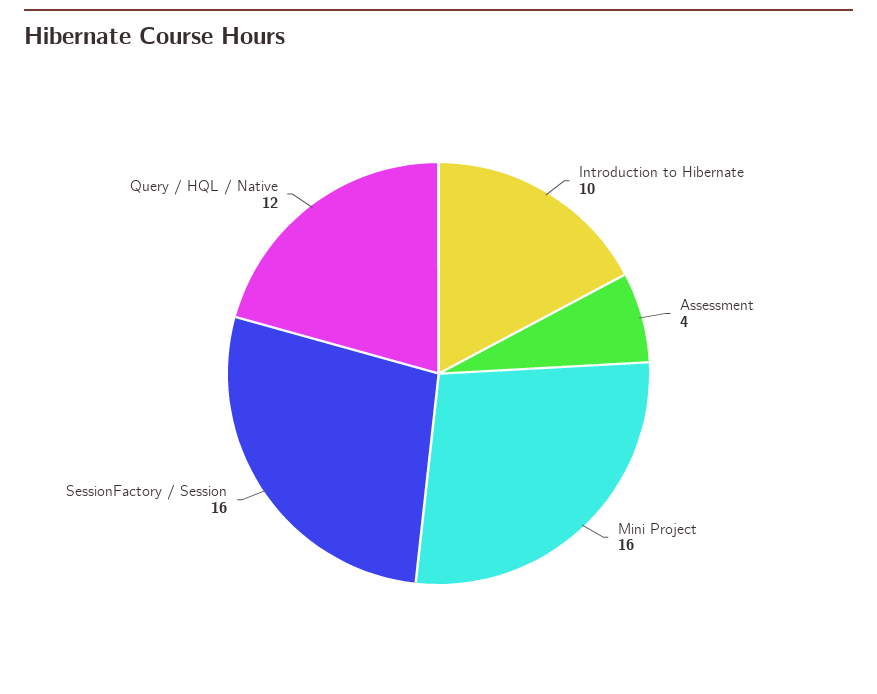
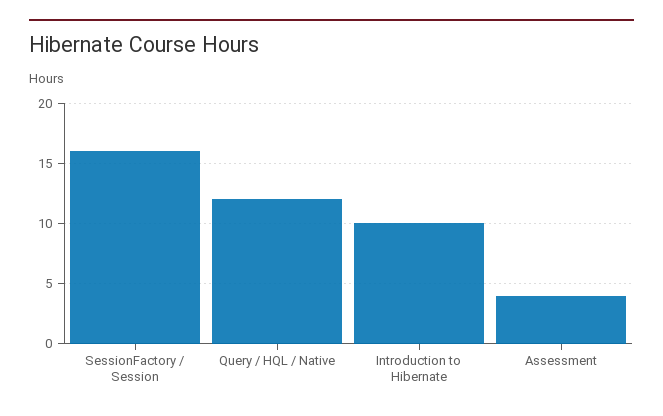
  {
    "Introduction to Hibernate": 10,
    "Assessment": 4,
-   "Mini Project": 16,
    "SessionFactory / Session": 16,
    "Query / HQL / Native": 12
  }

